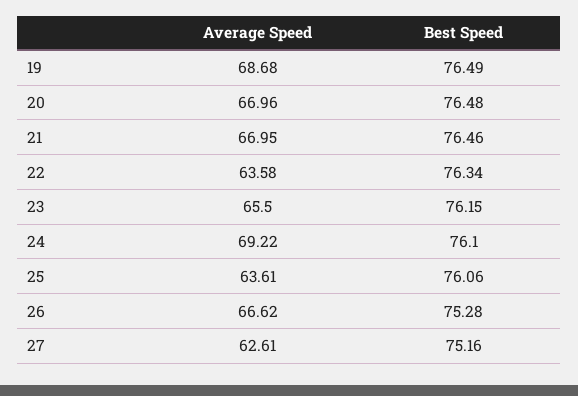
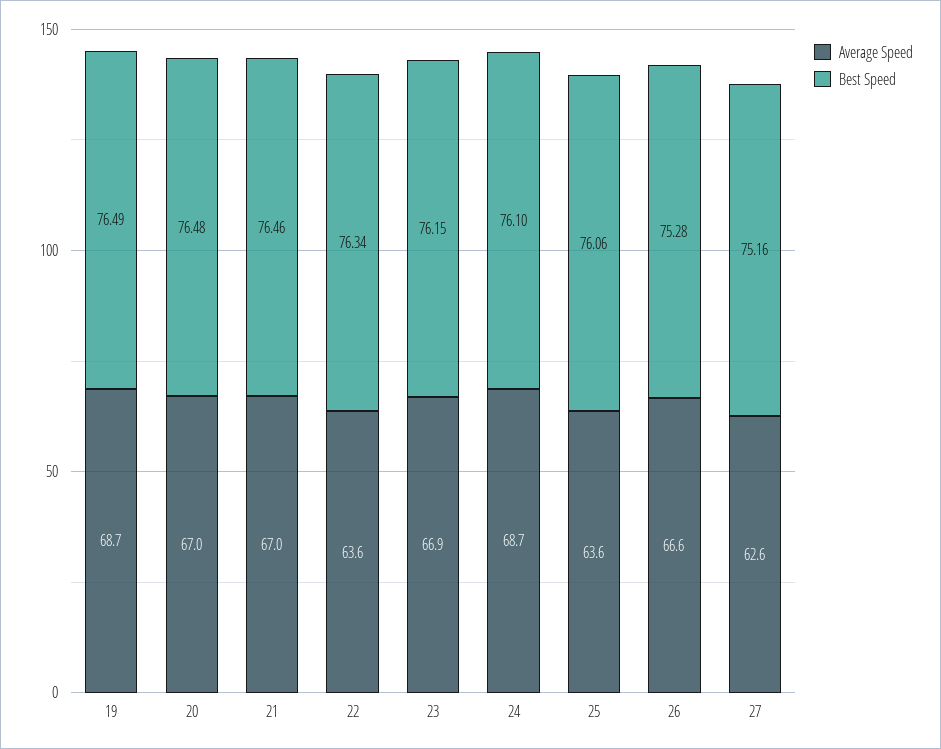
  {
    "Average Speed": {
      "19": 68.68,
      "20": 66.96,
      "21": 66.95,
      "22": 63.58,
-     "23": 65.5,
+     "23": 66.9,
-     "24": 69.22,
+     "24": 68.7,
      "25": 63.61,
      "26": 66.62,
      "27": 62.61
    },
    "Best Speed": {
      "19": 76.49,
      "20": 76.48,
      "21": 76.46,
      "22": 76.34,
      "23": 76.15,
      "24": 76.1,
      "25": 76.06,
      "26": 75.28,
      "27": 75.16
    }
  }

